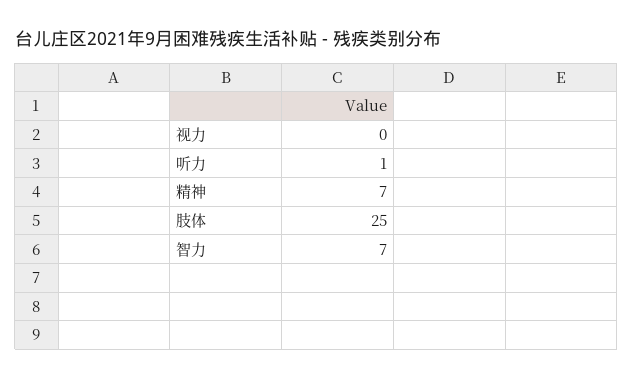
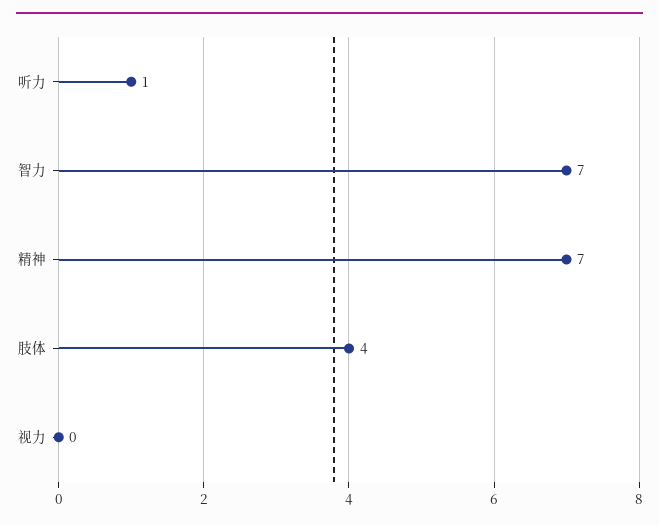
  {
    "视力": 0,
    "听力": 1,
    "精神": 7,
-   "肢体": 25,
+   "肢体": 4,
    "智力": 7
  }

